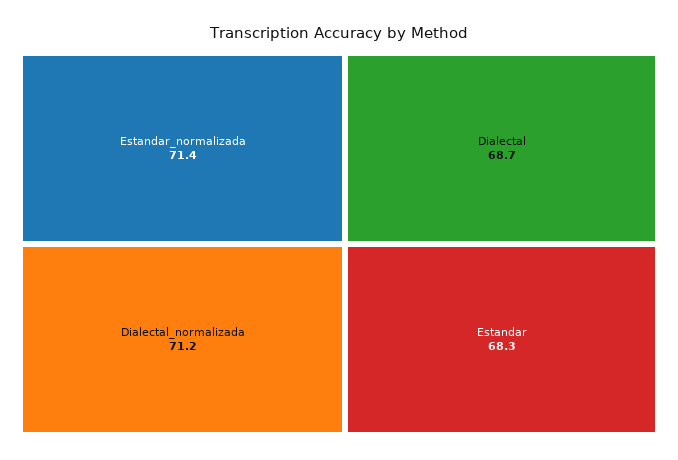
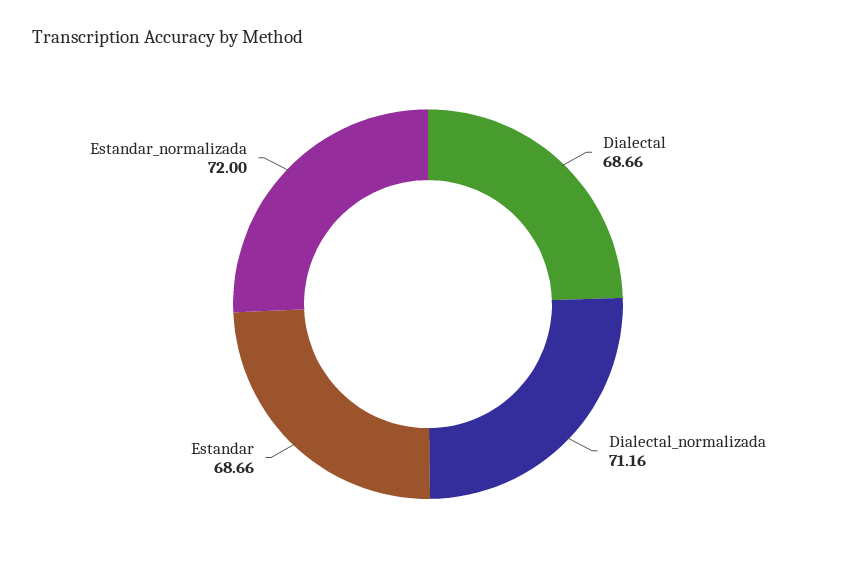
  {
-   "Estandar_normalizada": 71.4,
+   "Estandar_normalizada": 72,
    "Dialectal_normalizada": 71.16,
    "Dialectal": 68.66,
-   "Estandar": 68.3
+   "Estandar": 68.66
  }

